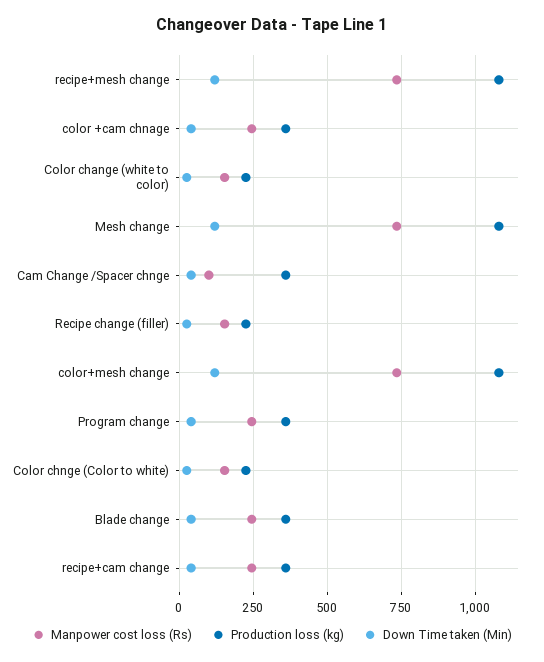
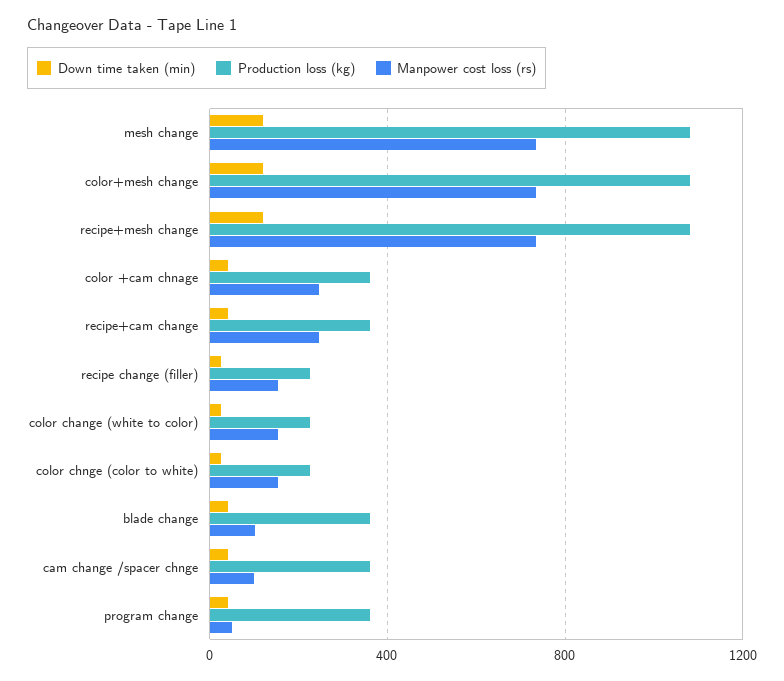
  {
    "Manpower cost loss (Rs)": {
      "recipe+mesh change": 725,
      "color +cam chnage": 250,
      "Color change (white to color)": 150,
      "Mesh change": 725,
      "Cam Change /Spacer chnge": 100,
      "Recipe change (filler)": 150,
      "color+mesh change": 725,
-     "Program change": 250,
+     "Program change": 50,
      "Color chnge (Color to white)": 150,
-     "Blade change": 250,
+     "Blade change": 100,
      "recipe+cam change": 250
    },
    "Production loss (kg)": {
      "recipe+mesh change": 1075,
      "color +cam chnage": 350,
      "Color change (white to color)": 225,
      "Mesh change": 1075,
      "Cam Change /Spacer chnge": 350,
      "Recipe change (filler)": 225,
      "color+mesh change": 1075,
      "Program change": 350,
      "Color chnge (Color to white)": 225,
      "Blade change": 350,
      "recipe+cam change": 350
    },
    "Down Time taken (Min)": {
      "recipe+mesh change": 125,
      "color +cam chnage": 50,
      "Color change (white to color)": 25,
      "Mesh change": 125,
      "Cam Change /Spacer chnge": 50,
      "Recipe change (filler)": 25,
      "color+mesh change": 125,
      "Program change": 50,
      "Color chnge (Color to white)": 25,
      "Blade change": 50,
      "recipe+cam change": 50
    }
  }

